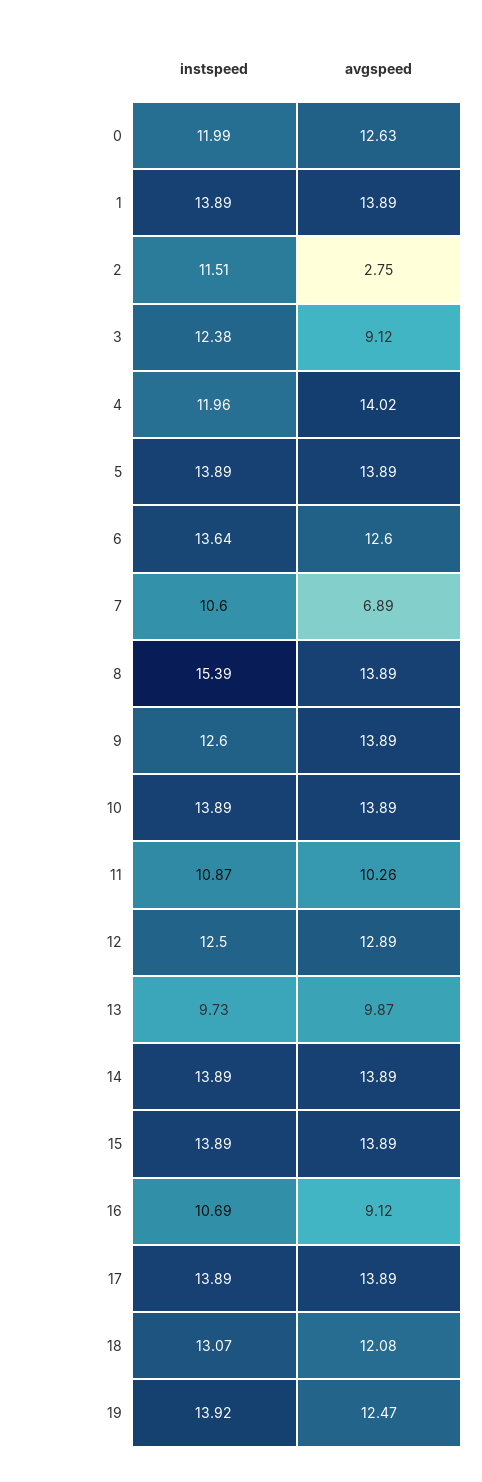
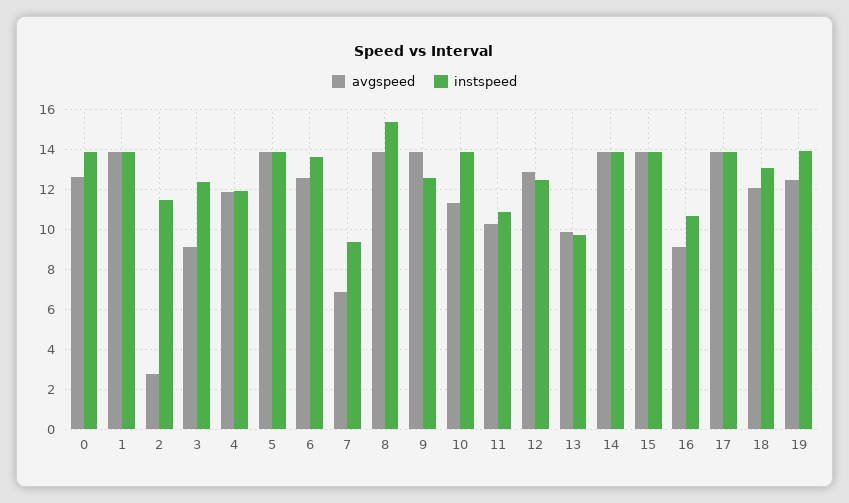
  {
    "instspeed": {
-     "0": 11.99,
+     "0": 14,
      "1": 13.89,
      "2": 11.51,
      "3": 12.38,
      "4": 11.96,
      "5": 13.89,
      "6": 13.64,
-     "7": 10.6,
+     "7": 9.5,
      "8": 15.39,
      "9": 12.6,
      "10": 13.89,
      "11": 10.87,
      "12": 12.5,
      "13": 9.73,
      "14": 13.89,
      "15": 13.89,
      "16": 10.69,
      "17": 13.89,
      "18": 13.07,
      "19": 13.92
    },
    "avgspeed": {
      "0": 12.63,
      "1": 13.89,
      "2": 2.75,
      "3": 9.12,
-     "4": 14.02,
+     "4": 12,
      "5": 13.89,
      "6": 12.6,
      "7": 6.89,
      "8": 13.89,
      "9": 13.89,
-     "10": 13.89,
+     "10": 11.5,
      "11": 10.26,
      "12": 12.89,
      "13": 9.87,
      "14": 13.89,
      "15": 13.89,
      "16": 9.12,
      "17": 13.89,
      "18": 12.08,
      "19": 12.47
    }
  }

